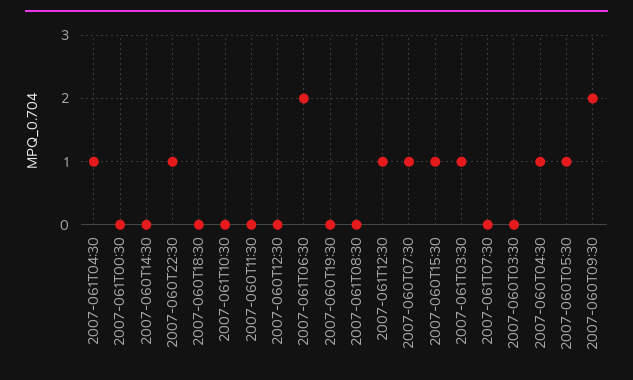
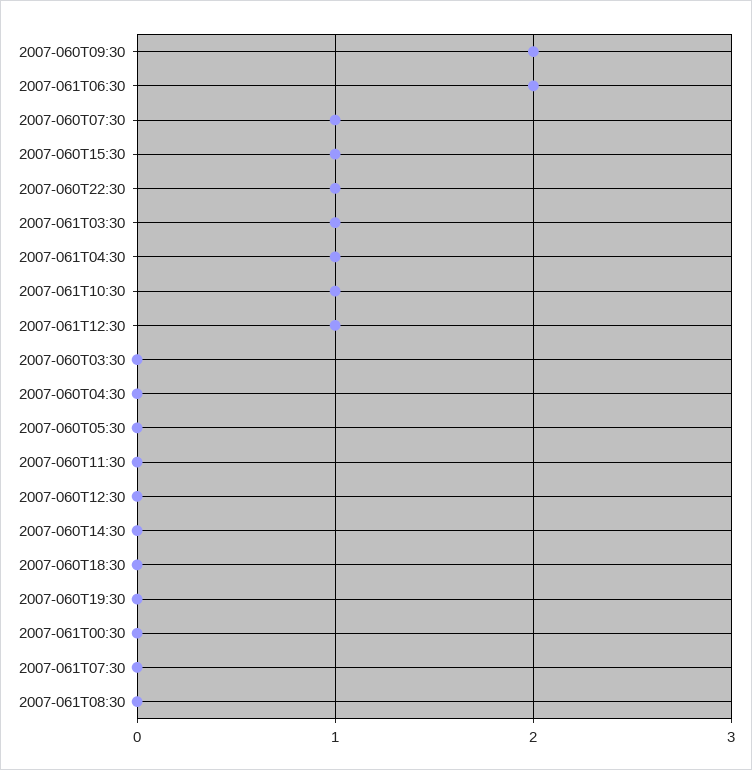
  {
    "2007-061T04:30": 1,
    "2007-061T00:30": 0,
    "2007-060T14:30": 0,
    "2007-060T22:30": 1,
    "2007-060T18:30": 0,
-   "2007-061T10:30": 0,
+   "2007-061T10:30": 1,
    "2007-060T11:30": 0,
    "2007-060T12:30": 0,
    "2007-061T06:30": 2,
    "2007-060T19:30": 0,
    "2007-061T08:30": 0,
    "2007-061T12:30": 1,
    "2007-060T07:30": 1,
    "2007-060T15:30": 1,
    "2007-061T03:30": 1,
    "2007-061T07:30": 0,
    "2007-060T03:30": 0,
-   "2007-060T04:30": 1,
+   "2007-060T04:30": 0,
-   "2007-060T05:30": 1,
+   "2007-060T05:30": 0,
    "2007-060T09:30": 2
  }

